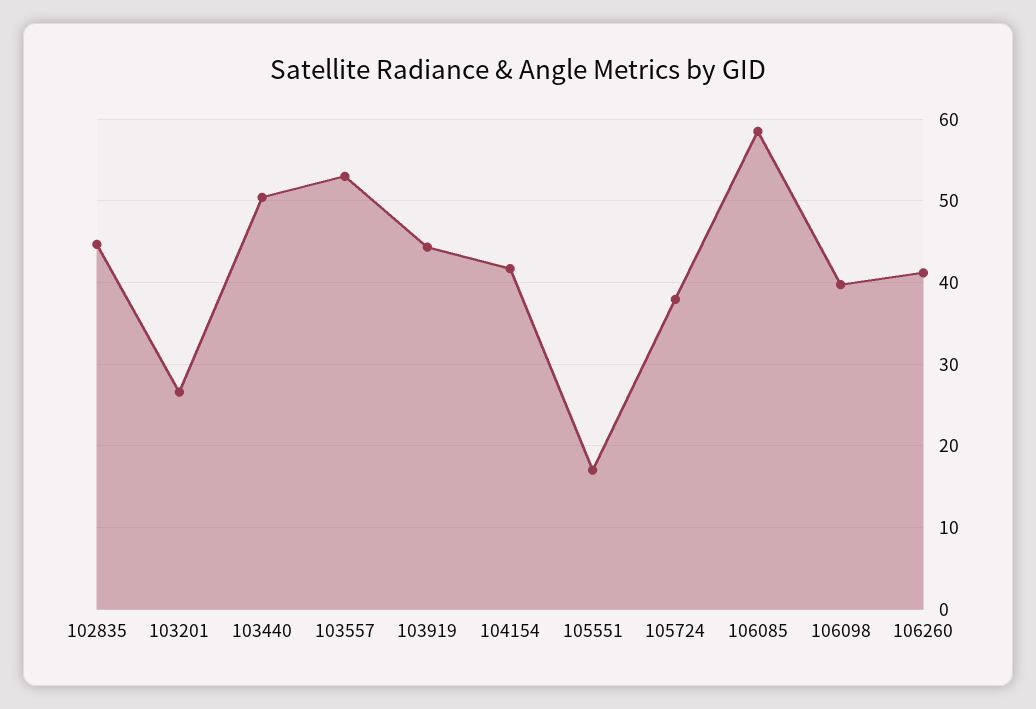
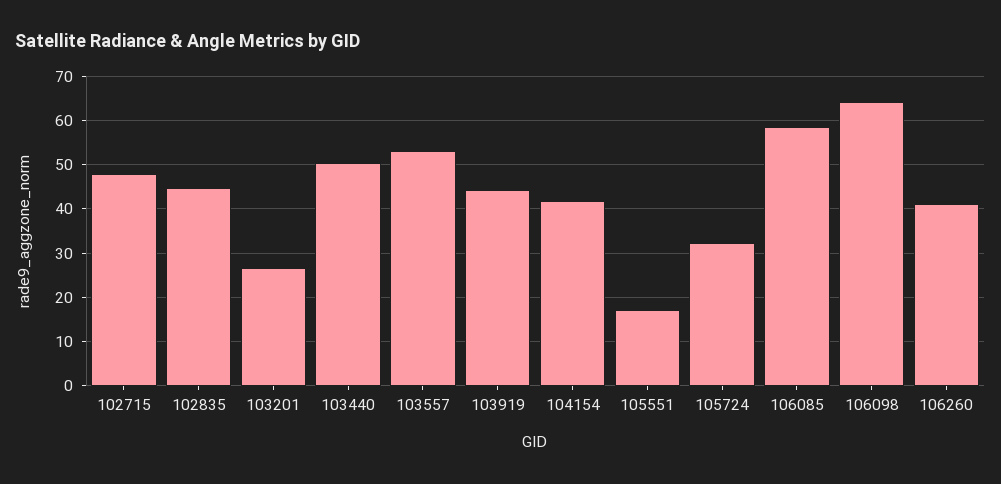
  {
    "102835": 45,
    "103201": 27,
    "103440": 50,
    "103557": 53,
    "103919": 44,
    "104154": 42,
    "105551": 17,
-   "105724": 38,
+   "105724": 32,
    "106085": 59,
-   "106098": 40,
+   "106098": 64,
-   "106260": 41
+   "106260": 41,
+   "102715": 48
  }

